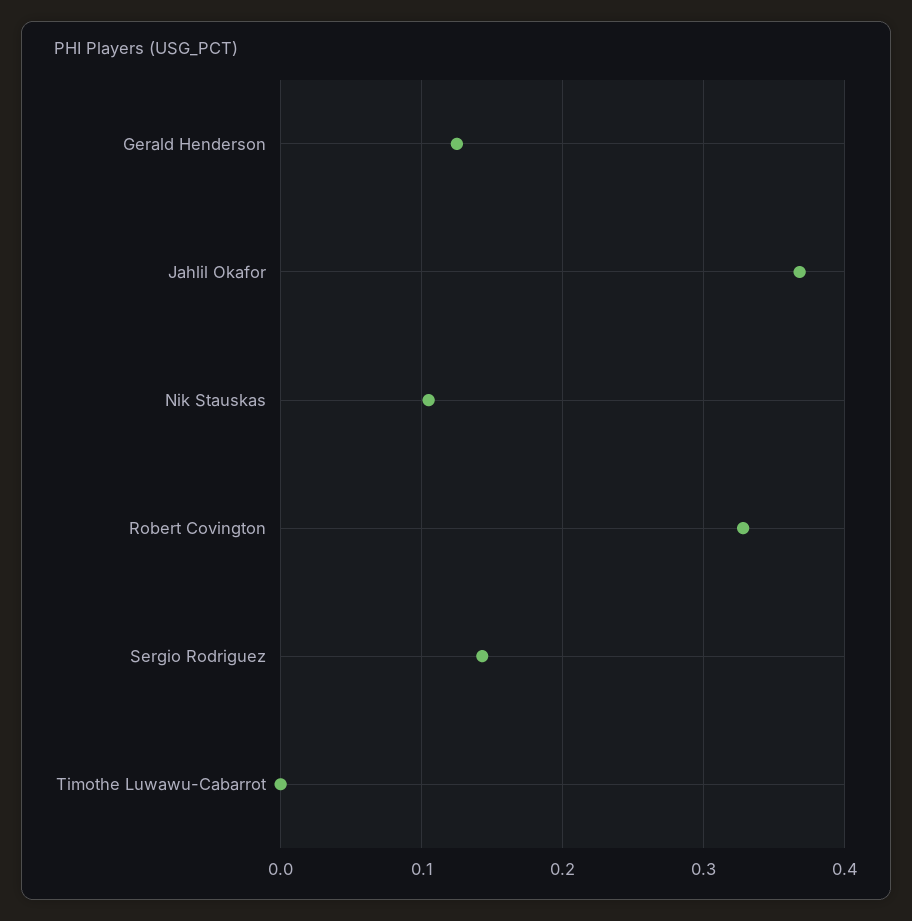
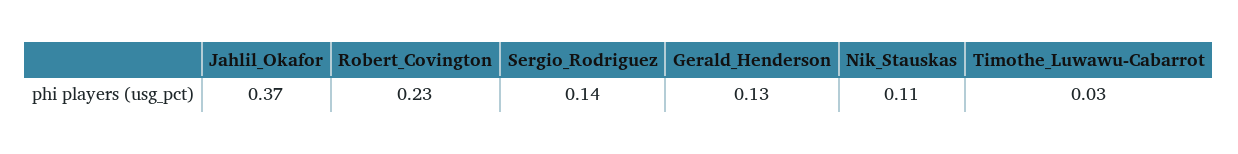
  {
    "Gerald Henderson": 0.13,
    "Jahlil Okafor": 0.37,
    "Nik Stauskas": 0.11,
-   "Robert Covington": 0.33,
+   "Robert Covington": 0.23,
    "Sergio Rodriguez": 0.14,
-   "Timothe Luwawu-Cabarrot": 0
+   "Timothe Luwawu-Cabarrot": 0.03
  }

